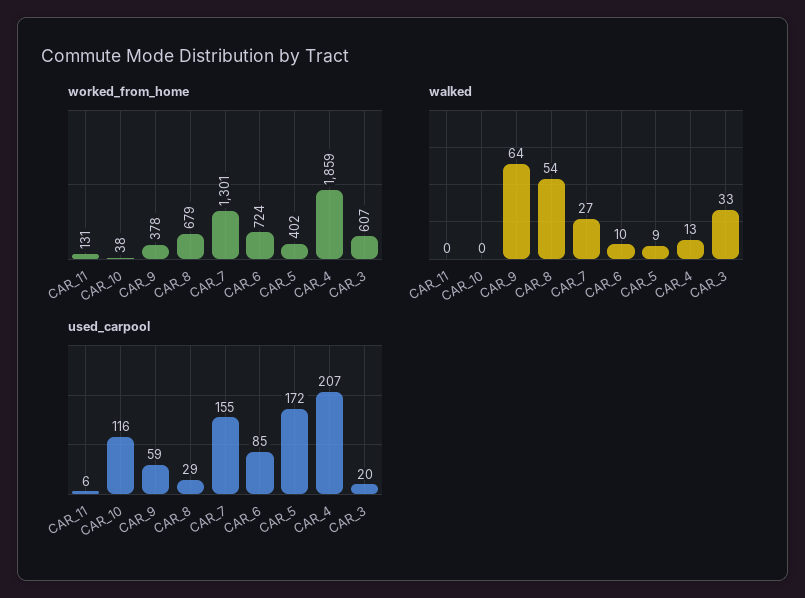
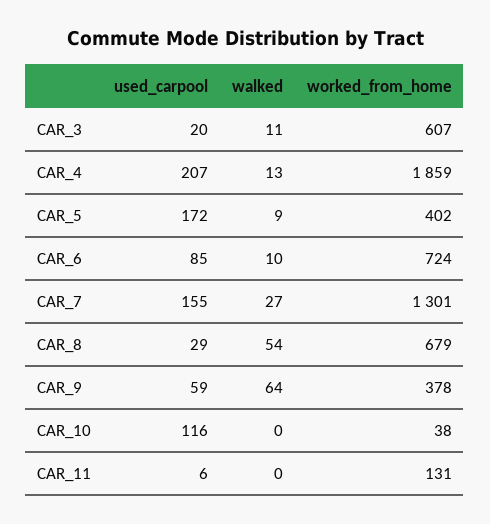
  {
    "worked_from_home": {
      "CAR_11": 131,
      "CAR_10": 38,
      "CAR_9": 378,
      "CAR_8": 679,
      "CAR_7": 1301,
      "CAR_6": 724,
      "CAR_5": 402,
      "CAR_4": 1859,
      "CAR_3": 607
    },
    "walked": {
      "CAR_11": 0,
      "CAR_10": 0,
      "CAR_9": 64,
      "CAR_8": 54,
      "CAR_7": 27,
      "CAR_6": 10,
      "CAR_5": 9,
      "CAR_4": 13,
-     "CAR_3": 33
+     "CAR_3": 11
    },
    "used_carpool": {
      "CAR_11": 6,
      "CAR_10": 116,
      "CAR_9": 59,
      "CAR_8": 29,
      "CAR_7": 155,
      "CAR_6": 85,
      "CAR_5": 172,
      "CAR_4": 207,
      "CAR_3": 20
    }
  }

